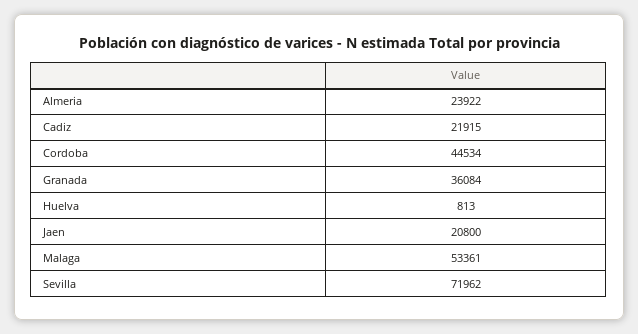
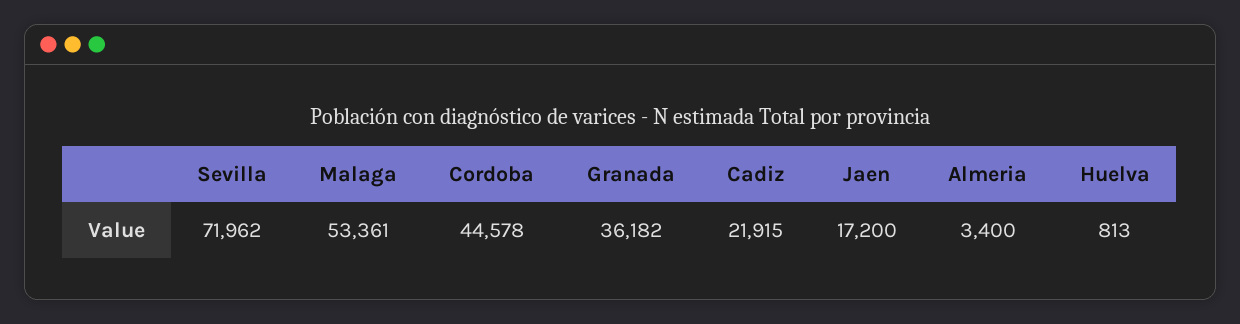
  {
-   "Almeria": 23922,
+   "Almeria": 3400,
    "Cadiz": 21915,
-   "Cordoba": 44534,
+   "Cordoba": 44578,
-   "Granada": 36084,
+   "Granada": 36182,
    "Huelva": 813,
-   "Jaen": 20800,
+   "Jaen": 17200,
    "Malaga": 53361,
    "Sevilla": 71962
  }

